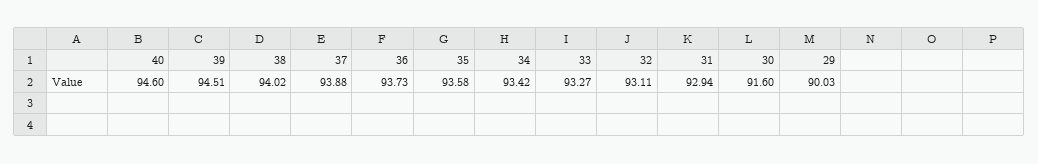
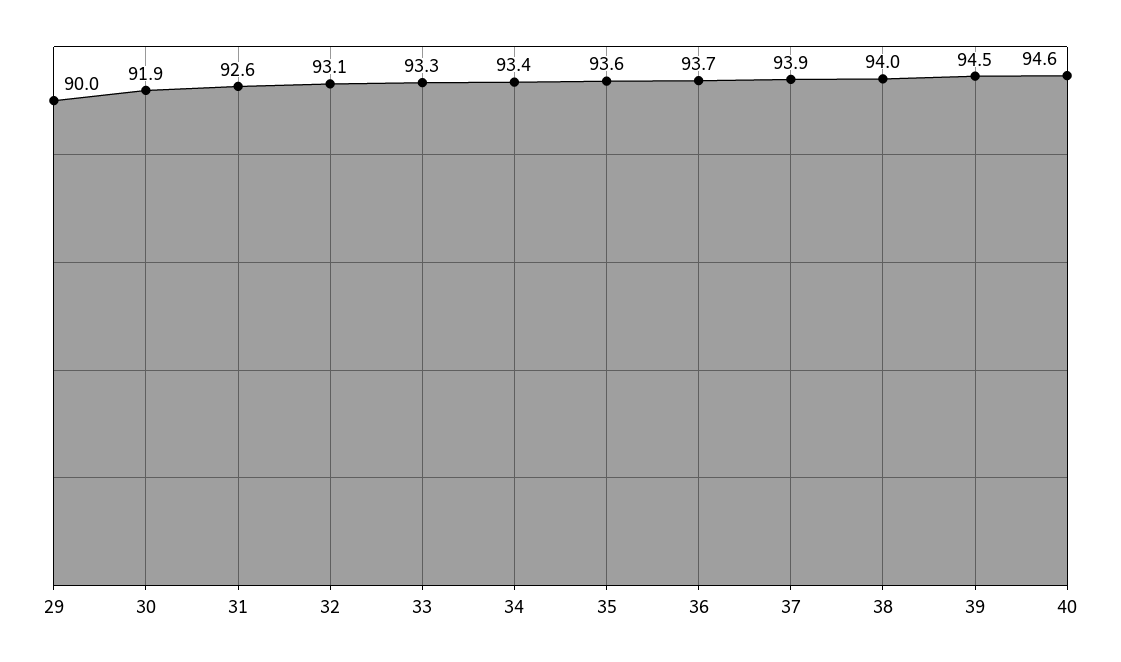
  {
    "40": 94.6,
    "39": 94.51,
    "38": 94.02,
    "37": 93.88,
    "36": 93.73,
    "35": 93.58,
    "34": 93.42,
    "33": 93.27,
    "32": 93.11,
-   "31": 92.94,
+   "31": 92.6,
-   "30": 91.6,
+   "30": 91.9,
    "29": 90.03
  }

